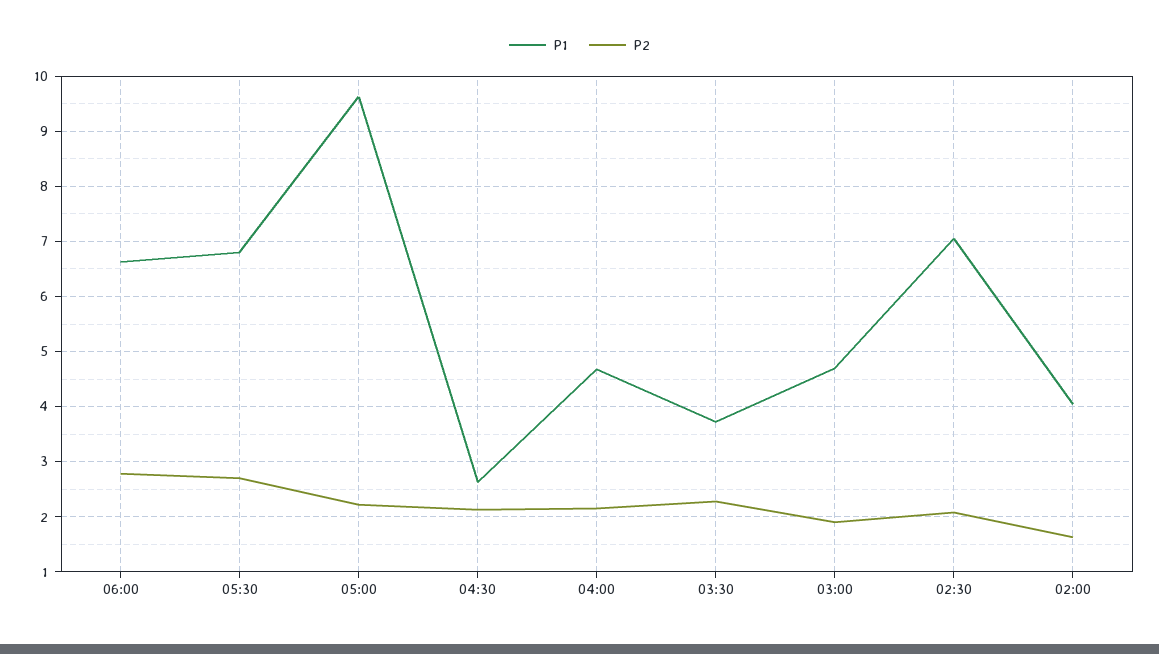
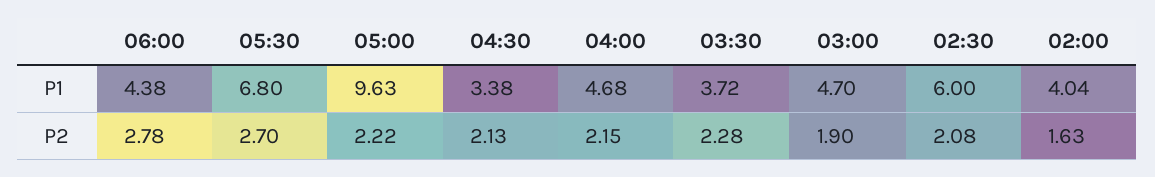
  {
    "P1": {
-     "06:00": 6.6,
+     "06:00": 4.38,
      "05:30": 6.8,
      "05:00": 9.63,
-     "04:30": 2.6,
+     "04:30": 3.38,
      "04:00": 4.68,
      "03:30": 3.72,
      "03:00": 4.7,
-     "02:30": 7,
+     "02:30": 6,
      "02:00": 4.04
    },
    "P2": {
      "06:00": 2.78,
      "05:30": 2.7,
      "05:00": 2.22,
      "04:30": 2.13,
      "04:00": 2.15,
      "03:30": 2.28,
      "03:00": 1.9,
      "02:30": 2.08,
      "02:00": 1.63
    }
  }

